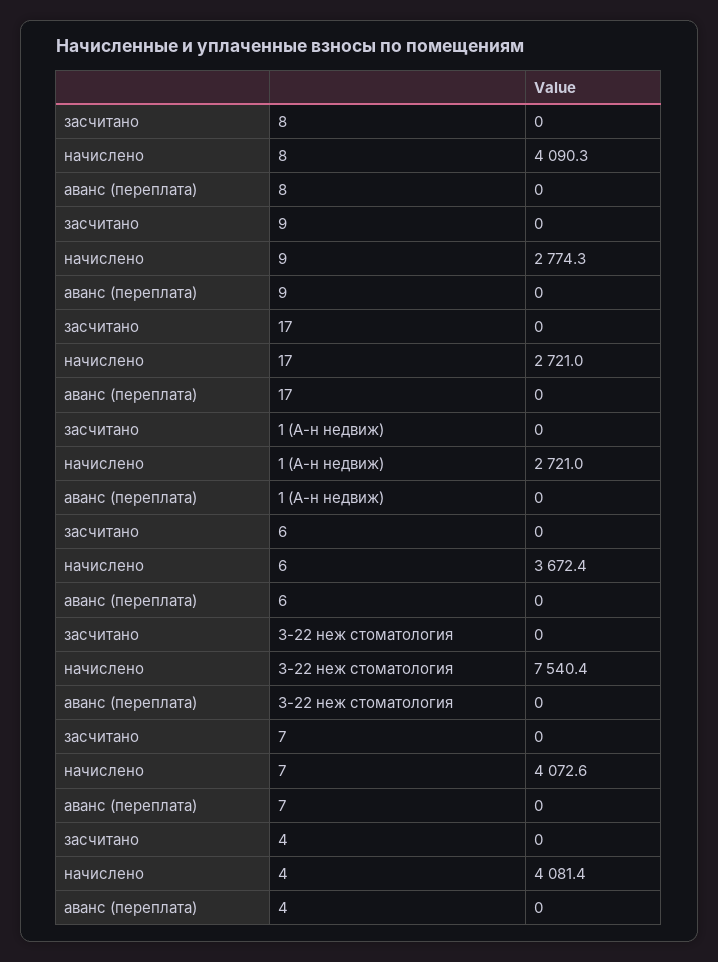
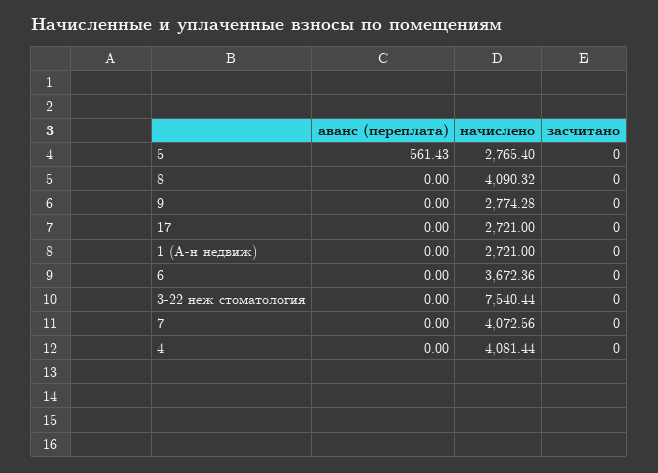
  {
    "засчитано": {
      "8": 0,
      "9": 0,
      "17": 0,
      "1 (А-н недвиж)": 0,
      "6": 0,
      "3-22 неж стоматология": 0,
      "7": 0,
-     "4": 0
+     "4": 0,
+     "5": 0
    },
    "начислено": {
      "8": 4090.32,
      "9": 2774.28,
      "17": 2721,
      "1 (А-н недвиж)": 2721,
      "6": 3672.36,
      "3-22 неж стоматология": 7540.44,
      "7": 4072.56,
-     "4": 4081.44
+     "4": 4081.44,
+     "5": 2765.4
    },
    "аванс (переплата)": {
      "8": 0,
      "9": 0,
      "17": 0,
      "1 (А-н недвиж)": 0,
      "6": 0,
      "3-22 неж стоматология": 0,
      "7": 0,
-     "4": 0
+     "4": 0,
+     "5": 561.43
    }
  }

